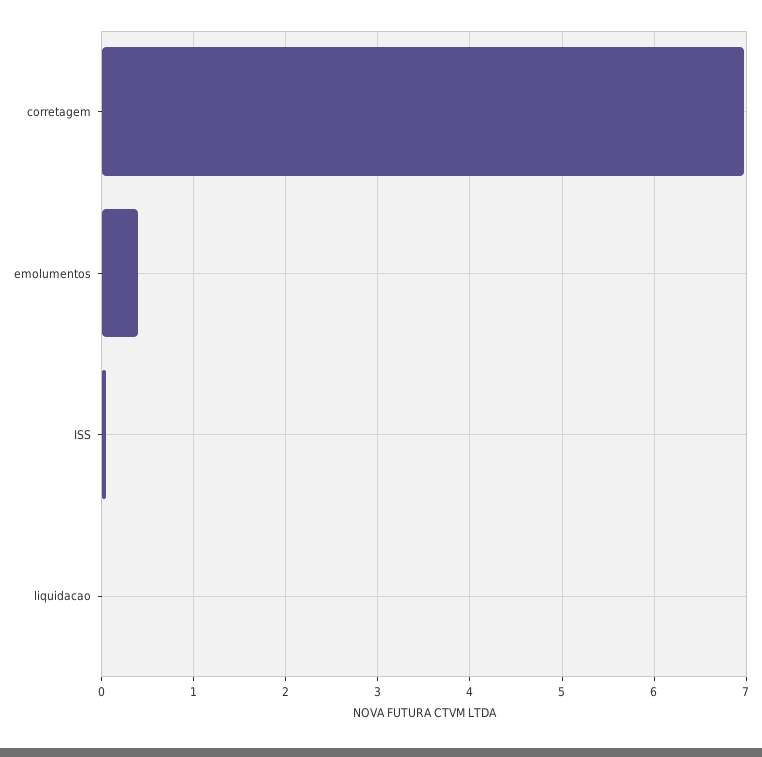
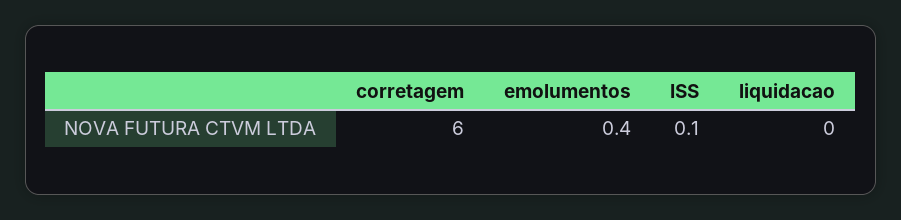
  {
-   "corretagem": 7,
+   "corretagem": 6,
    "emolumentos": 0.4,
    "ISS": 0.1,
    "liquidacao": 0
  }

